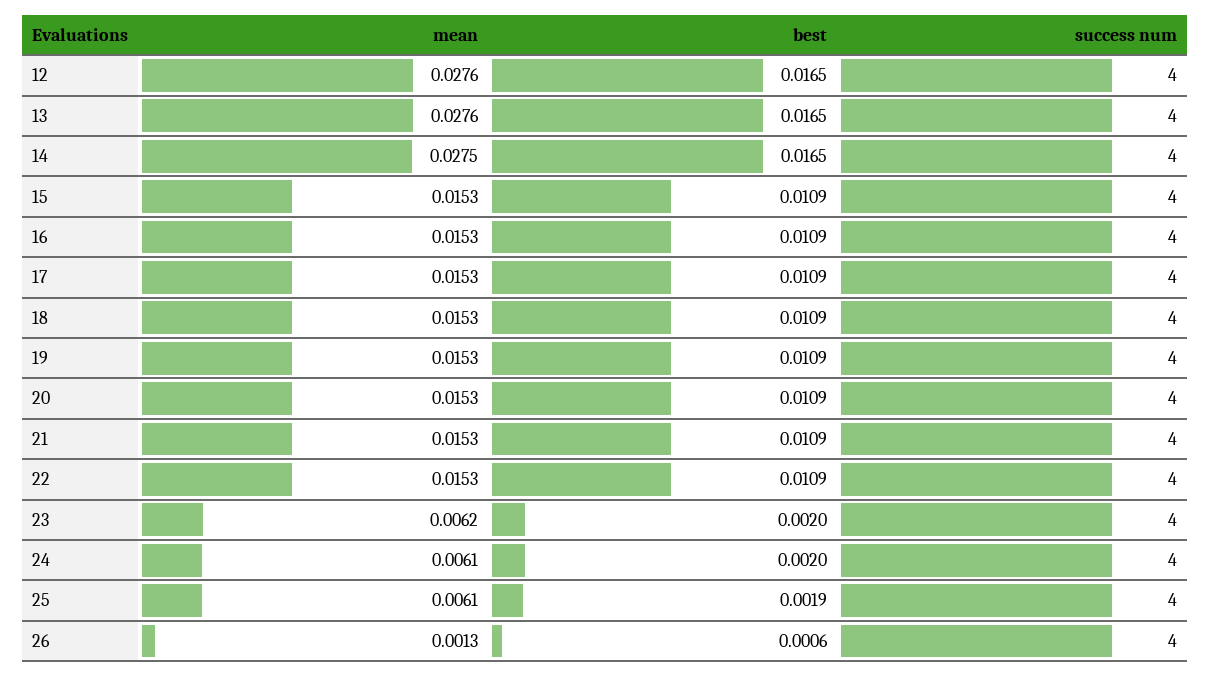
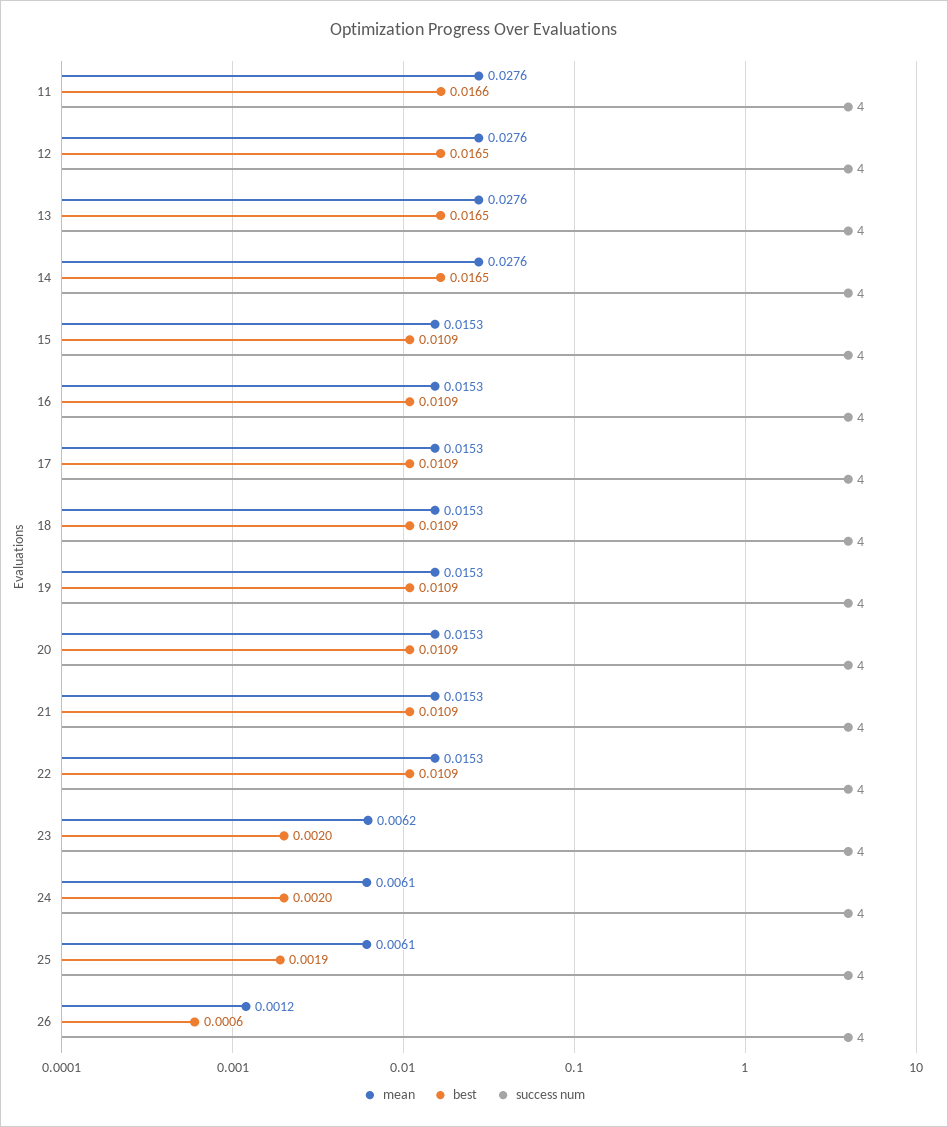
  {
    "mean": {
      "12": 0.0276,
      "13": 0.0276,
-     "14": 0.0275,
+     "14": 0.0276,
      "15": 0.0153,
      "16": 0.0153,
      "17": 0.0153,
      "18": 0.0153,
      "19": 0.0153,
      "20": 0.0153,
      "21": 0.0153,
      "22": 0.0153,
      "23": 0.0062,
      "24": 0.0061,
      "25": 0.0061,
-     "26": 0.0013
+     "26": 0.0012,
+     "11": 0.0276
    },
    "best": {
      "12": 0.0165,
      "13": 0.0165,
      "14": 0.0165,
      "15": 0.0109,
      "16": 0.0109,
      "17": 0.0109,
      "18": 0.0109,
      "19": 0.0109,
      "20": 0.0109,
      "21": 0.0109,
      "22": 0.0109,
      "23": 0.002,
      "24": 0.002,
      "25": 0.0019,
-     "26": 0.0006
+     "26": 0.0006,
+     "11": 0.0166
    },
    "success num": {
      "12": 4,
      "13": 4,
      "14": 4,
      "15": 4,
      "16": 4,
      "17": 4,
      "18": 4,
      "19": 4,
      "20": 4,
      "21": 4,
      "22": 4,
      "23": 4,
      "24": 4,
      "25": 4,
-     "26": 4
+     "26": 4,
+     "11": 4
    }
  }

